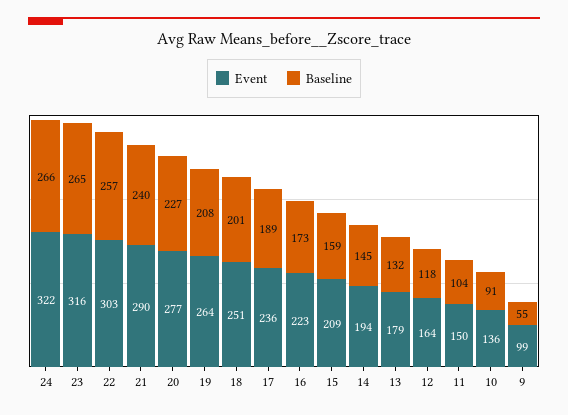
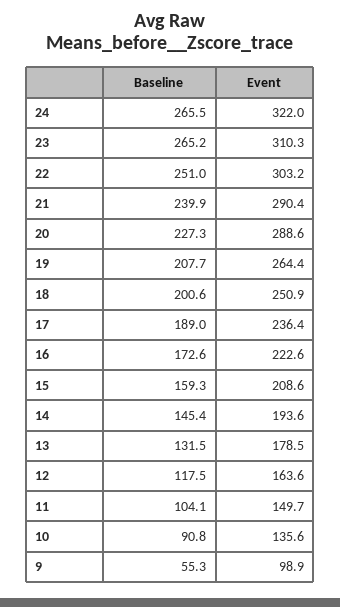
  {
    "Event": {
      "24": 322,
-     "23": 316,
+     "23": 310.3,
      "22": 303.2,
      "21": 290.4,
-     "20": 277,
+     "20": 288.6,
      "19": 264.4,
      "18": 250.9,
      "17": 236.4,
      "16": 222.6,
      "15": 208.6,
      "14": 193.6,
      "13": 178.5,
      "12": 163.6,
      "11": 149.7,
      "10": 135.6,
      "9": 98.9
    },
    "Baseline": {
      "24": 265.5,
      "23": 265.2,
-     "22": 257,
+     "22": 251,
      "21": 239.9,
      "20": 227.3,
      "19": 207.7,
      "18": 200.6,
      "17": 189,
      "16": 172.6,
      "15": 159.3,
      "14": 145.4,
      "13": 131.5,
      "12": 117.5,
      "11": 104.1,
      "10": 90.8,
      "9": 55.3
    }
  }

